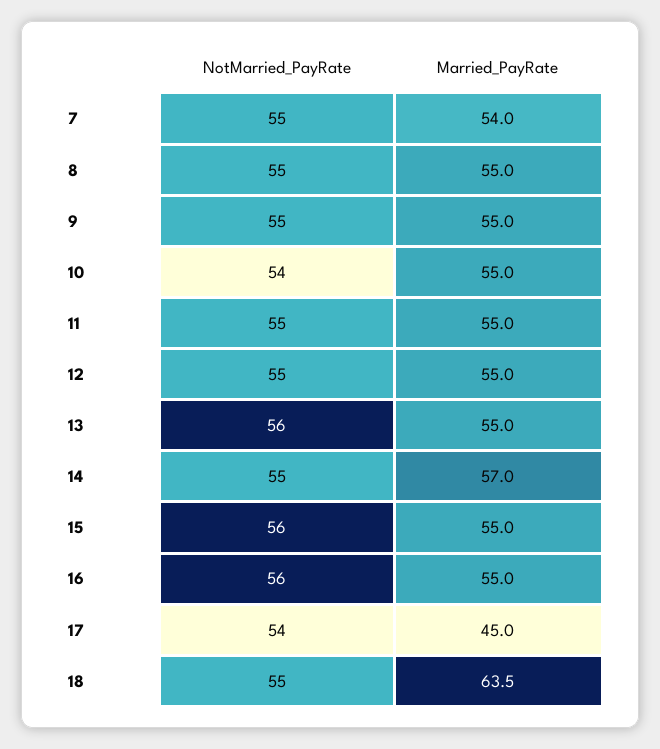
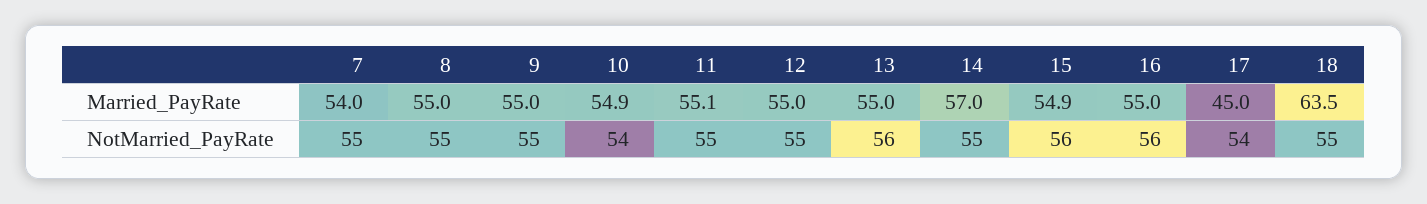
  {
    "NotMarried_PayRate": {
      "7": 55,
      "8": 55,
      "9": 55,
      "10": 54,
      "11": 55,
      "12": 55,
      "13": 56,
      "14": 55,
      "15": 56,
      "16": 56,
      "17": 54,
      "18": 55
    },
    "Married_PayRate": {
      "7": 54,
      "8": 55,
      "9": 55,
-     "10": 55,
+     "10": 54.9,
-     "11": 55,
+     "11": 55.1,
      "12": 55,
      "13": 55,
      "14": 57,
-     "15": 55,
+     "15": 54.9,
      "16": 55,
      "17": 45,
      "18": 63.5
    }
  }

